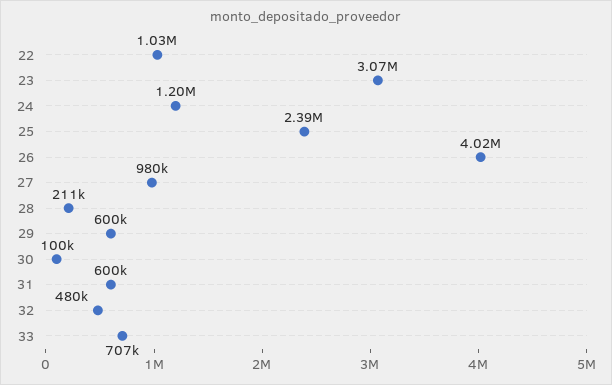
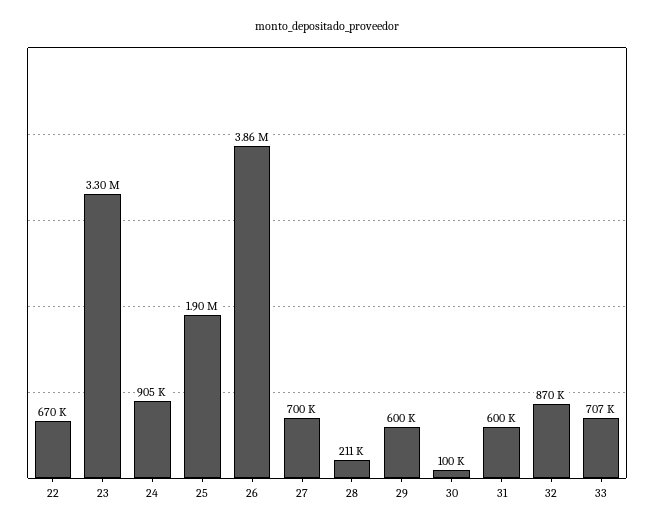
  {
-   "22": 1030000,
+   "22": 670000,
-   "23": 3070000,
+   "23": 3300000,
-   "24": 1200000,
+   "24": 905000,
-   "25": 2390000,
+   "25": 1900000,
-   "26": 4020000,
+   "26": 3860000,
-   "27": 980000,
+   "27": 700000,
    "28": 211000,
    "29": 600000,
    "30": 100000,
    "31": 600000,
-   "32": 480000,
+   "32": 870000,
    "33": 707000
  }

